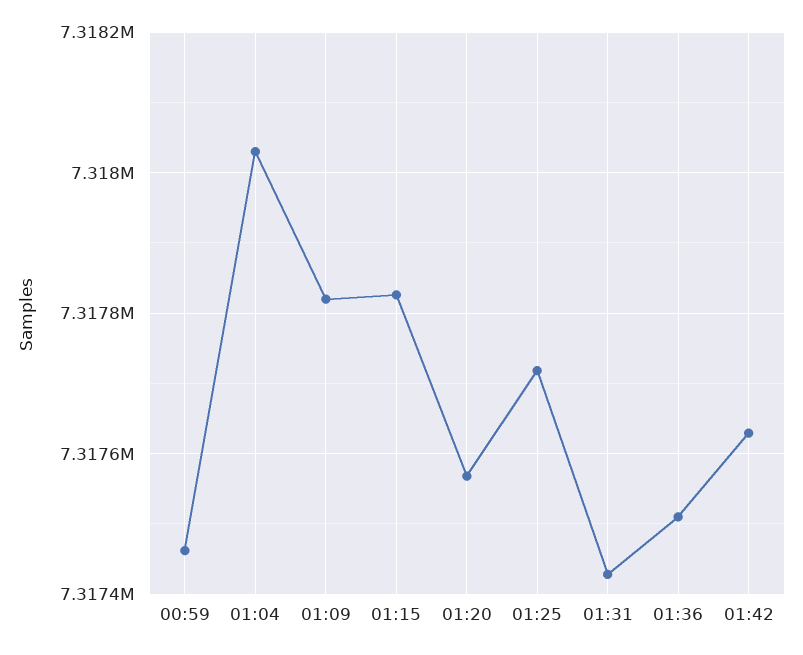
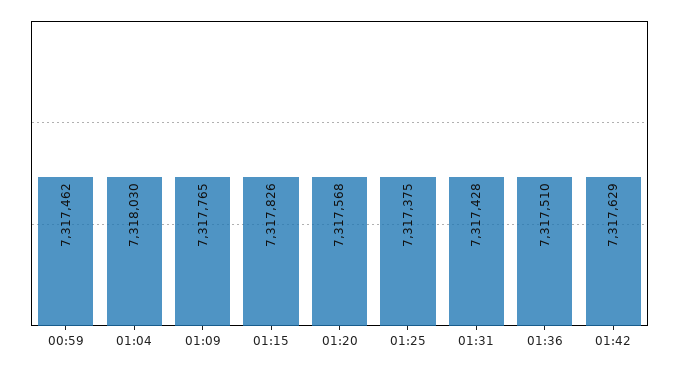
  {
    "00:59": 7317462,
    "01:04": 7318030,
-   "01:09": 7317820,
+   "01:09": 7317765,
    "01:15": 7317826,
    "01:20": 7317568,
-   "01:25": 7317720,
+   "01:25": 7317375,
    "01:31": 7317428,
    "01:36": 7317510,
    "01:42": 7317629
  }

